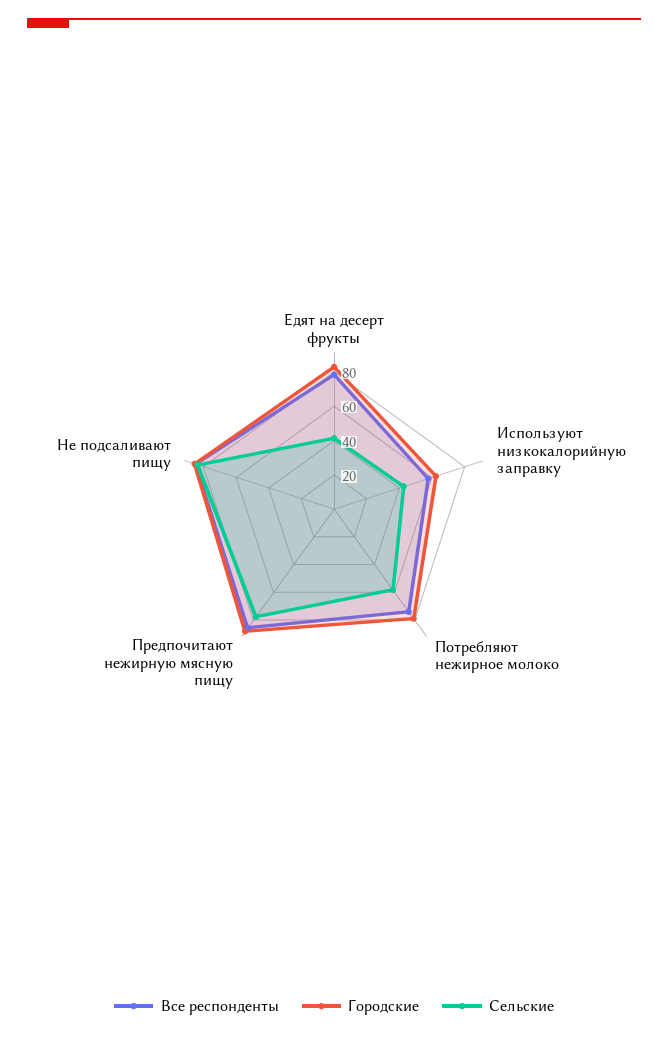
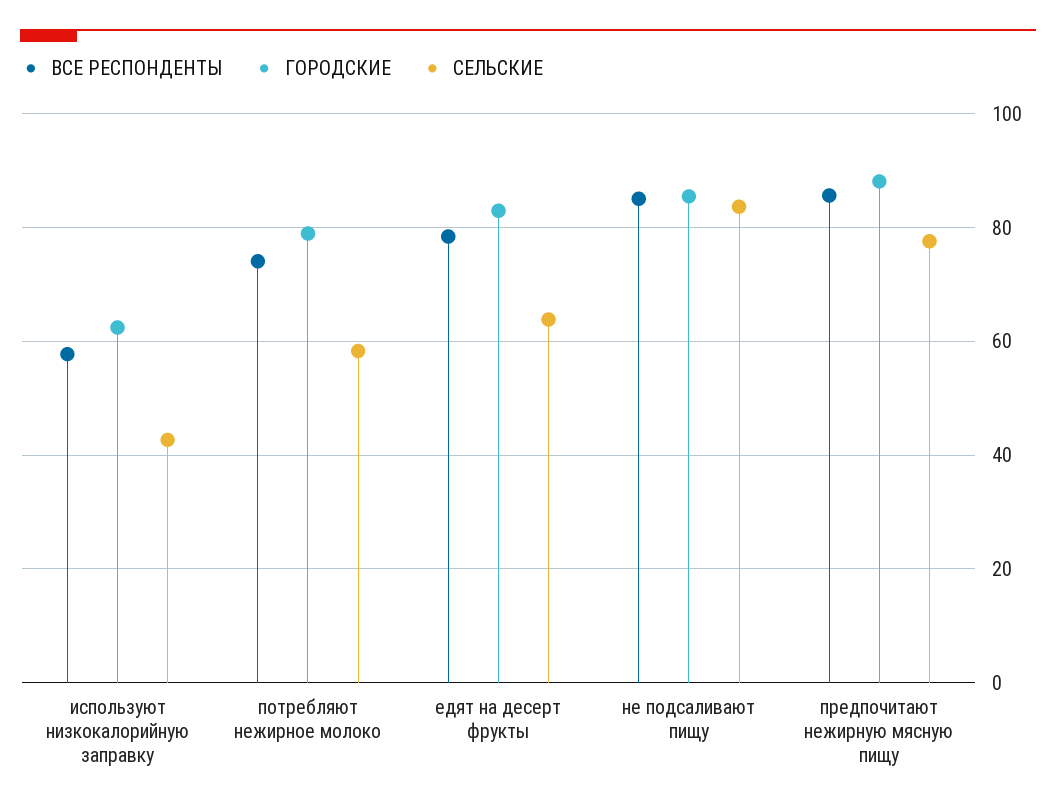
  {
    "Все респонденты": {
      "Едят на десерт фрукты": 78,
      "Используют низкокалорийную заправку": 58,
      "Потребляют нежирное молоко": 74,
      "Предпочитают нежирную мясную пищу": 86,
      "Не подсаливают пищу": 86
    },
    "Городские": {
      "Едят на десерт фрукты": 82,
      "Используют низкокалорийную заправку": 62,
      "Потребляют нежирное молоко": 78,
      "Предпочитают нежирную мясную пищу": 88,
      "Не подсаливают пищу": 86
    },
    "Сельские": {
-     "Едят на десерт фрукты": 40,
+     "Едят на десерт фрукты": 64,
      "Используют низкокалорийную заправку": 42,
      "Потребляют нежирное молоко": 58,
      "Предпочитают нежирную мясную пищу": 78,
      "Не подсаливают пищу": 84
    }
  }

